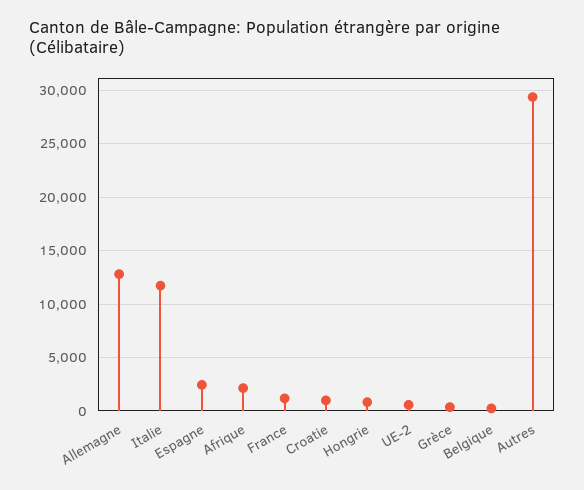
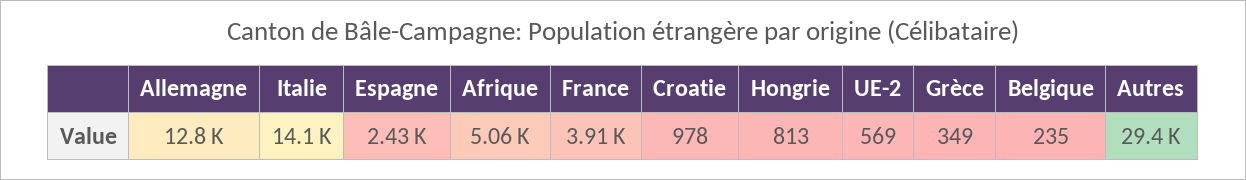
  {
    "Allemagne": 12800,
-   "Italie": 12000,
+   "Italie": 14100,
    "Espagne": 2430,
-   "Afrique": 2000,
+   "Afrique": 5060,
-   "France": 1000,
+   "France": 3910,
    "Croatie": 978,
    "Hongrie": 813,
    "UE-2": 569,
    "Grèce": 349,
    "Belgique": 235,
    "Autres": 29400
  }

